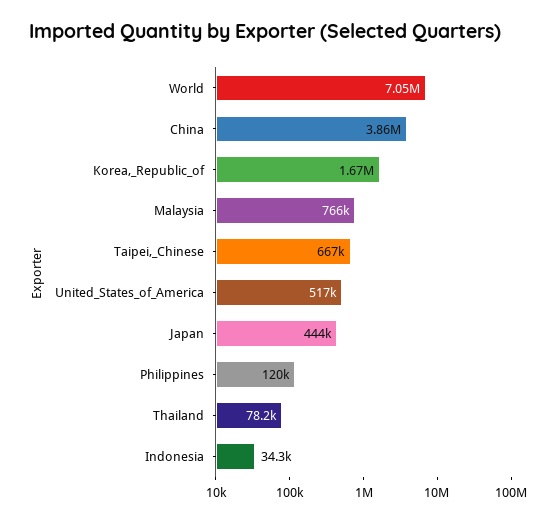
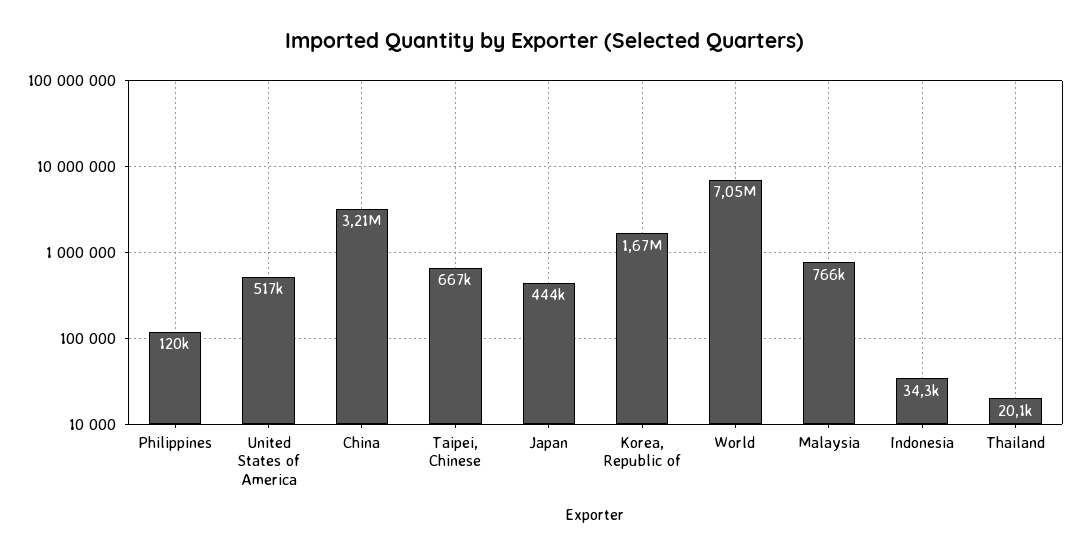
  {
    "World": 7050000,
-   "China": 3860000,
+   "China": 3210000,
    "Korea,_Republic_of": 1670000,
    "Malaysia": 766000,
    "Taipei,_Chinese": 667000,
    "United_States_of_America": 517000,
    "Japan": 444000,
    "Philippines": 120000,
-   "Thailand": 78200,
+   "Thailand": 20100,
    "Indonesia": 34300
  }

